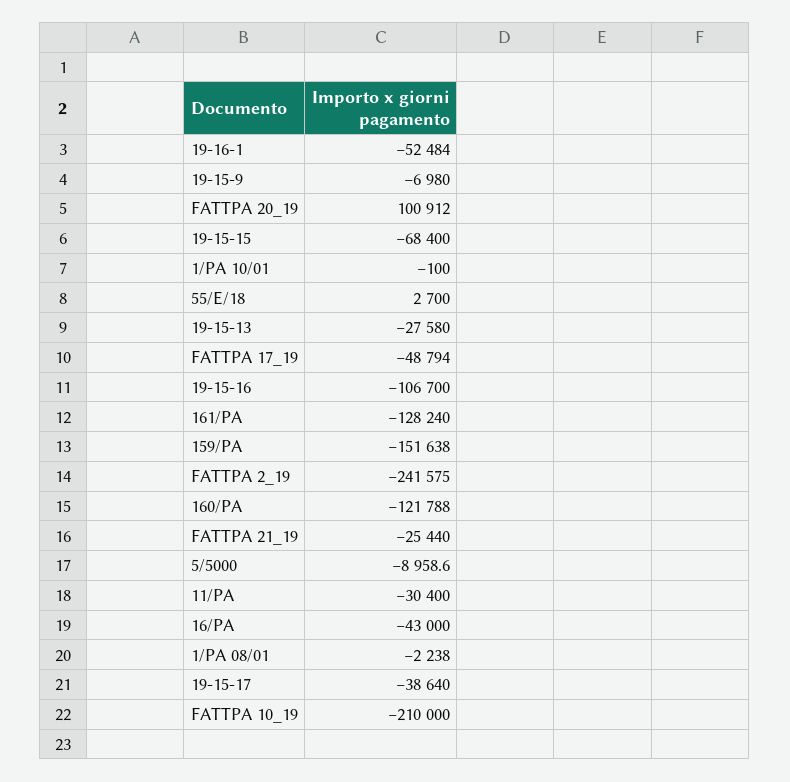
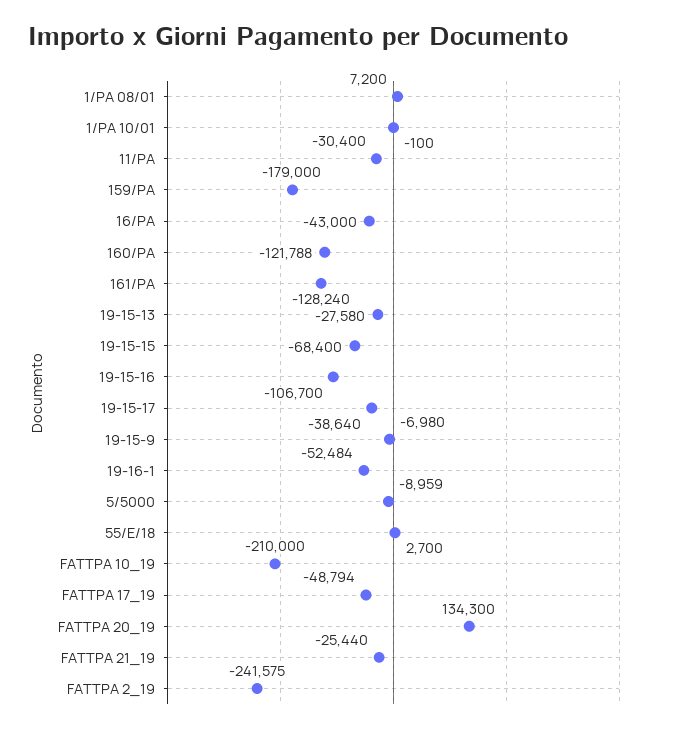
  {
    "19-16-1": -52484,
    "19-15-9": -6980,
-   "FATTPA 20_19": 100912,
+   "FATTPA 20_19": 134300,
    "19-15-15": -68400,
    "1/PA 10/01": -100,
    "55/E/18": 2700,
    "19-15-13": -27580,
    "FATTPA 17_19": -48794,
    "19-15-16": -106700,
    "161/PA": -128240,
-   "159/PA": -151638,
+   "159/PA": -179000,
    "FATTPA 2_19": -241575,
    "160/PA": -121788,
    "FATTPA 21_19": -25440,
    "5/5000": -8958.6,
    "11/PA": -30400,
    "16/PA": -43000,
-   "1/PA 08/01": -2238,
+   "1/PA 08/01": 7200,
    "19-15-17": -38640,
    "FATTPA 10_19": -210000
  }

